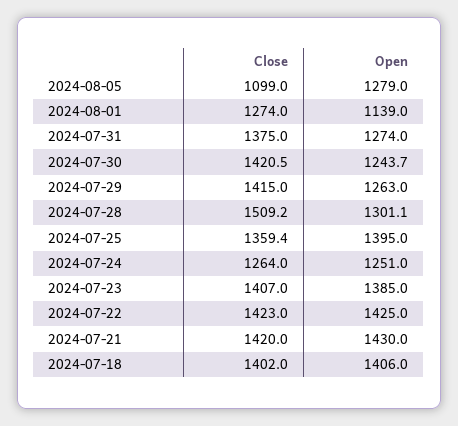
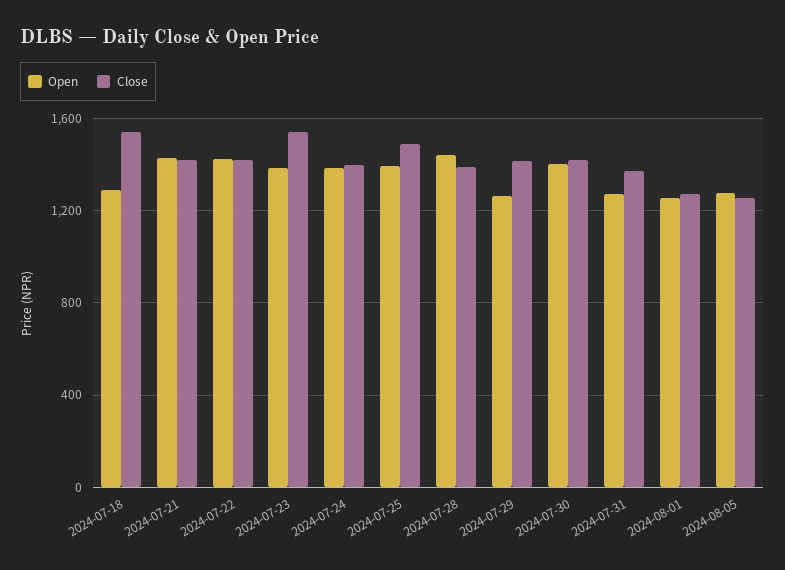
  {
    "Close": {
-     "2024-08-05": 1099,
+     "2024-08-05": 1250,
      "2024-08-01": 1274,
      "2024-07-31": 1375,
      "2024-07-30": 1420.5,
      "2024-07-29": 1415,
-     "2024-07-28": 1509.2,
+     "2024-07-28": 1400,
-     "2024-07-25": 1359.4,
+     "2024-07-25": 1500,
-     "2024-07-24": 1264,
+     "2024-07-24": 1400,
-     "2024-07-23": 1407,
+     "2024-07-23": 1550,
      "2024-07-22": 1423,
      "2024-07-21": 1420,
-     "2024-07-18": 1402
+     "2024-07-18": 1550
    },
    "Open": {
      "2024-08-05": 1279,
-     "2024-08-01": 1139,
+     "2024-08-01": 1250,
      "2024-07-31": 1274,
-     "2024-07-30": 1243.7,
+     "2024-07-30": 1400,
      "2024-07-29": 1263,
-     "2024-07-28": 1301.1,
+     "2024-07-28": 1450,
      "2024-07-25": 1395,
-     "2024-07-24": 1251,
+     "2024-07-24": 1400,
      "2024-07-23": 1385,
      "2024-07-22": 1425,
      "2024-07-21": 1430,
-     "2024-07-18": 1406
+     "2024-07-18": 1300
    }
  }

